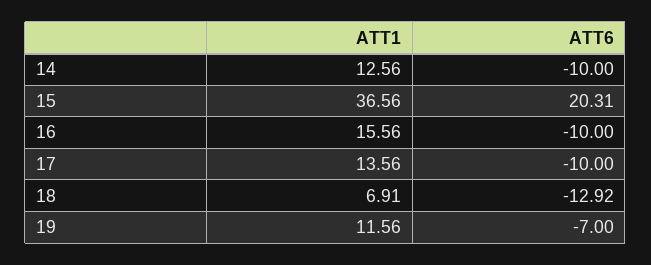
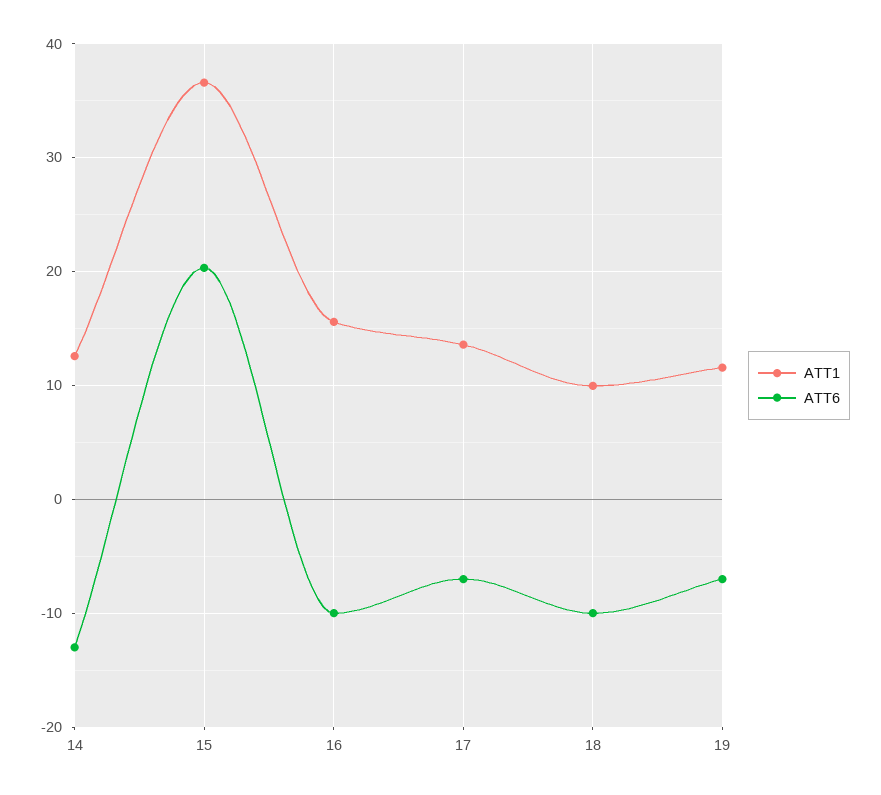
  {
    "ATT1": {
      "14": 12.56,
      "15": 36.56,
      "16": 15.56,
      "17": 13.56,
-     "18": 6.91,
+     "18": 10,
      "19": 11.56
    },
    "ATT6": {
-     "14": -10,
+     "14": -13,
      "15": 20.31,
      "16": -10,
-     "17": -10,
+     "17": -7,
-     "18": -12.92,
+     "18": -10,
      "19": -7
    }
  }

